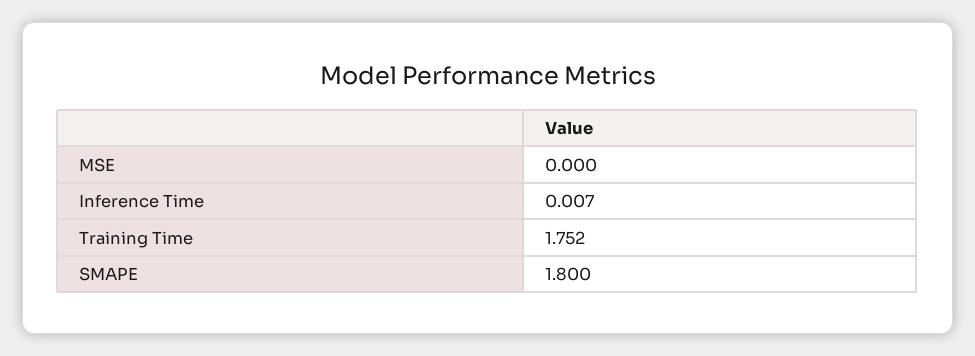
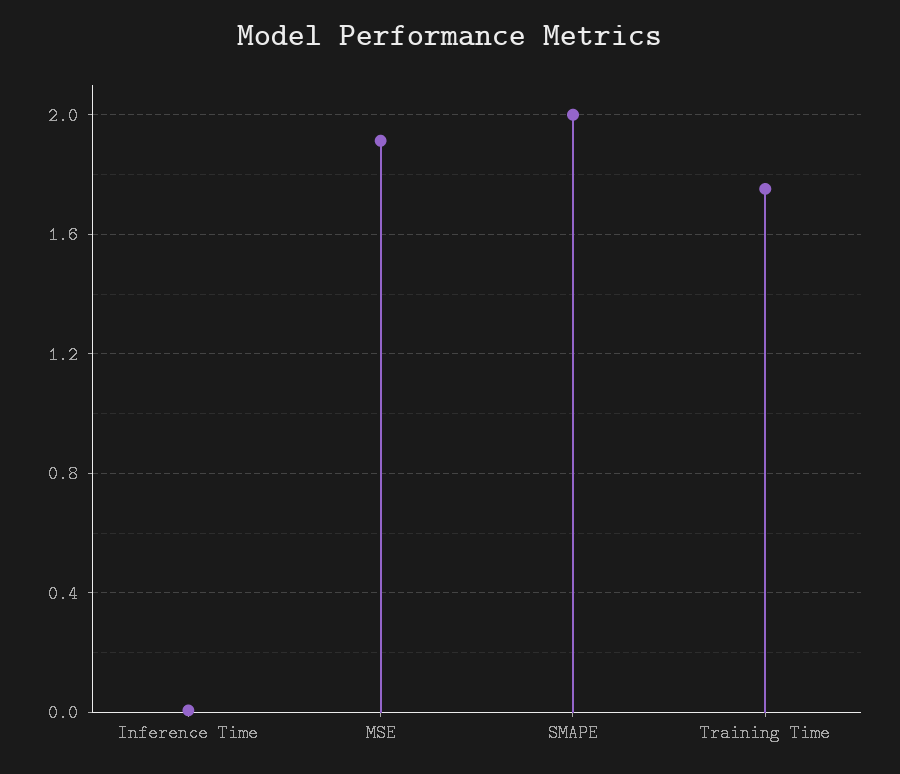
  {
-   "MSE": 0,
+   "MSE": 1.9,
    "Inference Time": 0.007,
    "Training Time": 1.752,
-   "SMAPE": 1.8
+   "SMAPE": 2
  }

